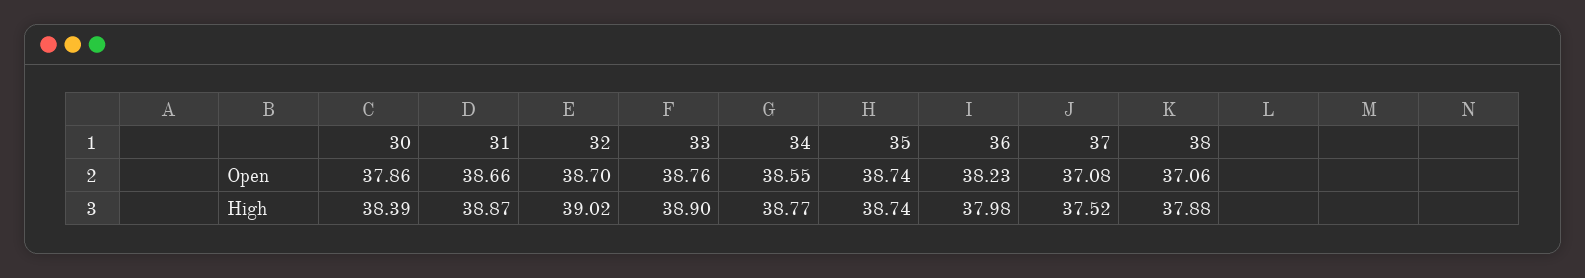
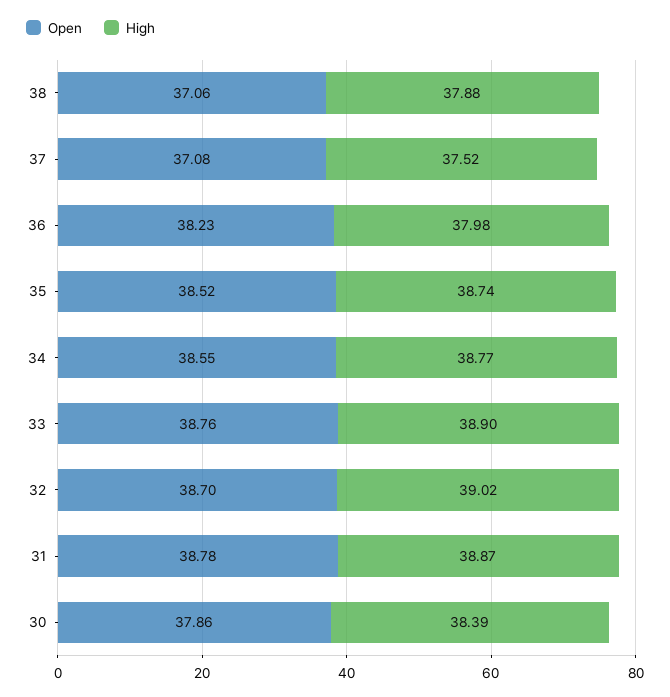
  {
    "Open": {
      "30": 37.86,
-     "31": 38.66,
+     "31": 38.78,
      "32": 38.7,
      "33": 38.76,
      "34": 38.55,
-     "35": 38.74,
+     "35": 38.52,
      "36": 38.23,
      "37": 37.08,
      "38": 37.06
    },
    "High": {
      "30": 38.39,
      "31": 38.87,
      "32": 39.02,
      "33": 38.9,
      "34": 38.77,
      "35": 38.74,
      "36": 37.98,
      "37": 37.52,
      "38": 37.88
    }
  }

